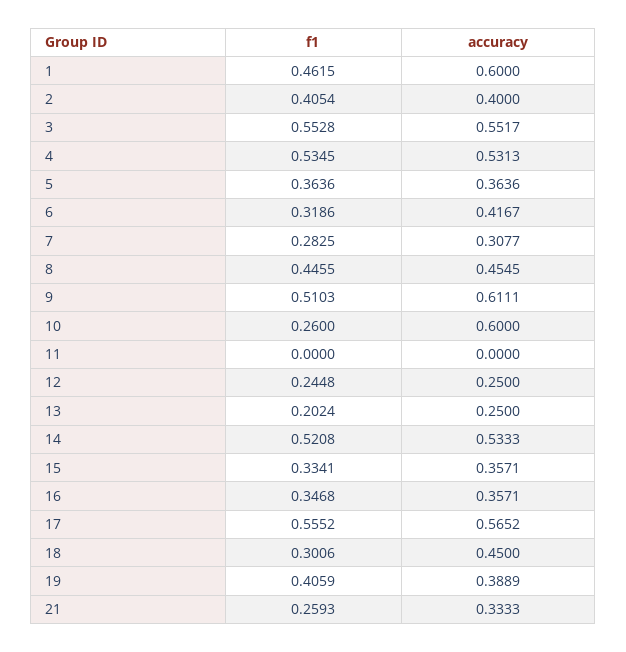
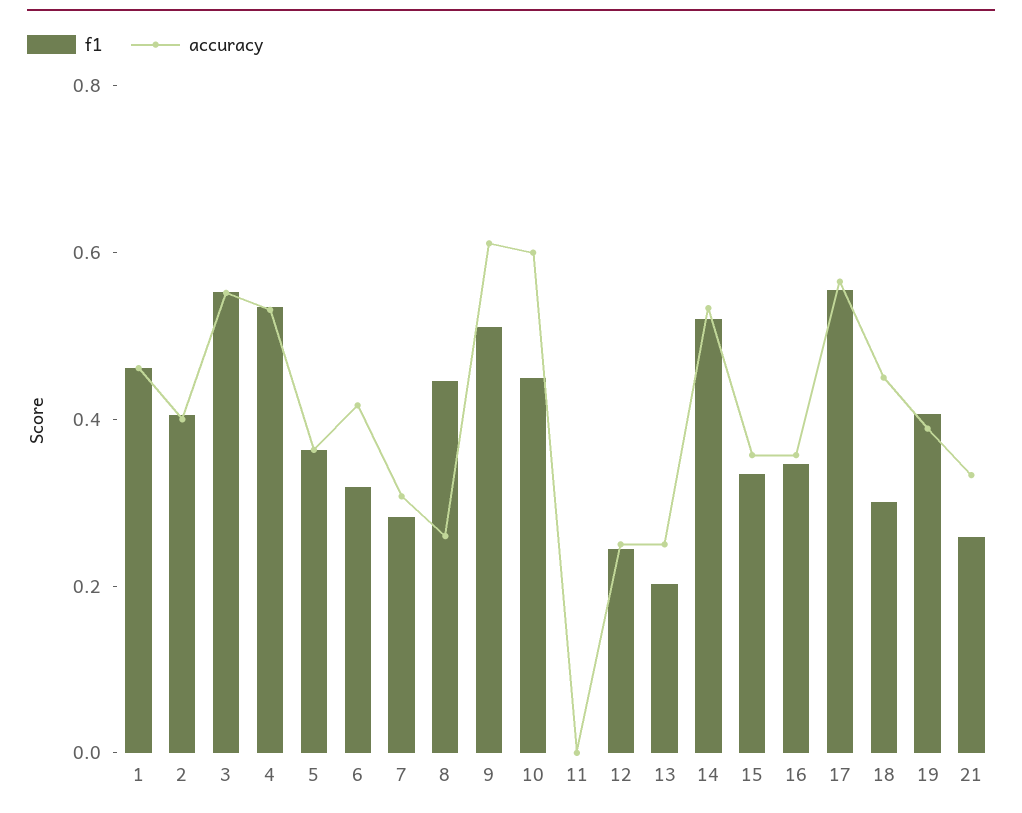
  {
    "f1": {
      "1": 0.4615,
      "2": 0.4054,
      "3": 0.5528,
      "4": 0.5345,
      "5": 0.3636,
      "6": 0.3186,
      "7": 0.2825,
      "8": 0.4455,
      "9": 0.5103,
-     "10": 0.26,
+     "10": 0.45,
      "11": 0,
      "12": 0.2448,
      "13": 0.2024,
      "14": 0.5208,
      "15": 0.3341,
      "16": 0.3468,
      "17": 0.5552,
      "18": 0.3006,
      "19": 0.4059,
      "21": 0.2593
    },
    "accuracy": {
-     "1": 0.6,
+     "1": 0.45,
      "2": 0.4,
      "3": 0.5517,
      "4": 0.5313,
      "5": 0.3636,
      "6": 0.4167,
      "7": 0.3077,
-     "8": 0.4545,
+     "8": 0.25,
      "9": 0.6111,
      "10": 0.6,
      "11": 0,
      "12": 0.25,
      "13": 0.25,
      "14": 0.5333,
      "15": 0.3571,
      "16": 0.3571,
      "17": 0.5652,
      "18": 0.45,
      "19": 0.3889,
      "21": 0.3333
    }
  }

